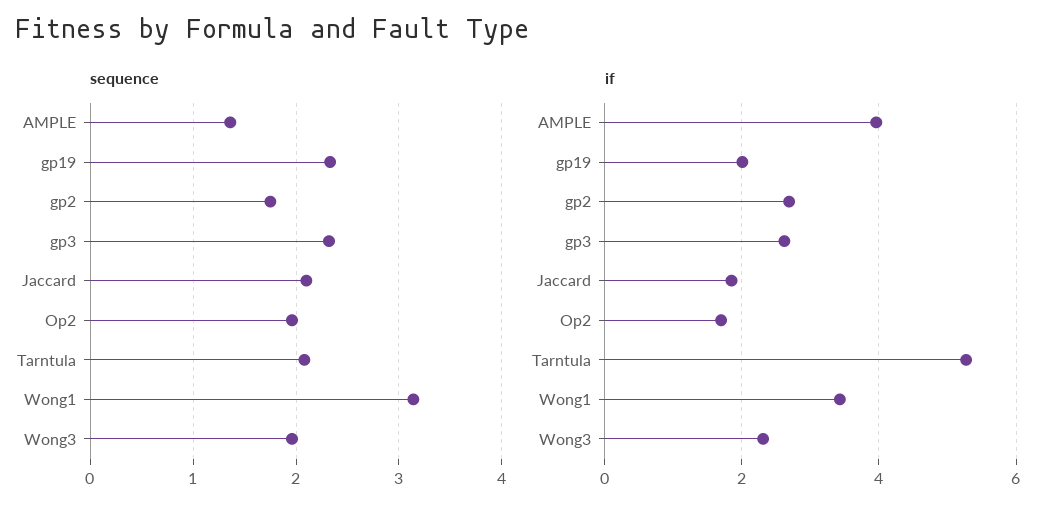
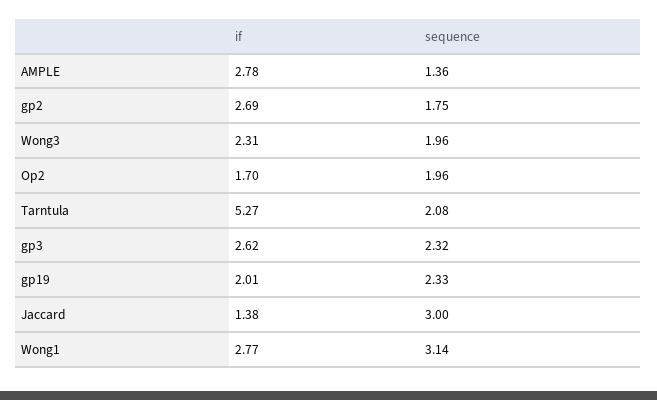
  {
    "sequence": {
      "AMPLE": 1.36,
      "gp19": 2.33,
      "gp2": 1.75,
      "gp3": 2.32,
-     "Jaccard": 2.1,
+     "Jaccard": 3,
      "Op2": 1.96,
      "Tarntula": 2.08,
      "Wong1": 3.14,
      "Wong3": 1.96
    },
    "if": {
-     "AMPLE": 4,
+     "AMPLE": 2.78,
      "gp19": 2.01,
      "gp2": 2.69,
      "gp3": 2.62,
-     "Jaccard": 1.8,
+     "Jaccard": 1.38,
      "Op2": 1.7,
      "Tarntula": 5.27,
-     "Wong1": 3.4,
+     "Wong1": 2.77,
      "Wong3": 2.31
    }
  }

